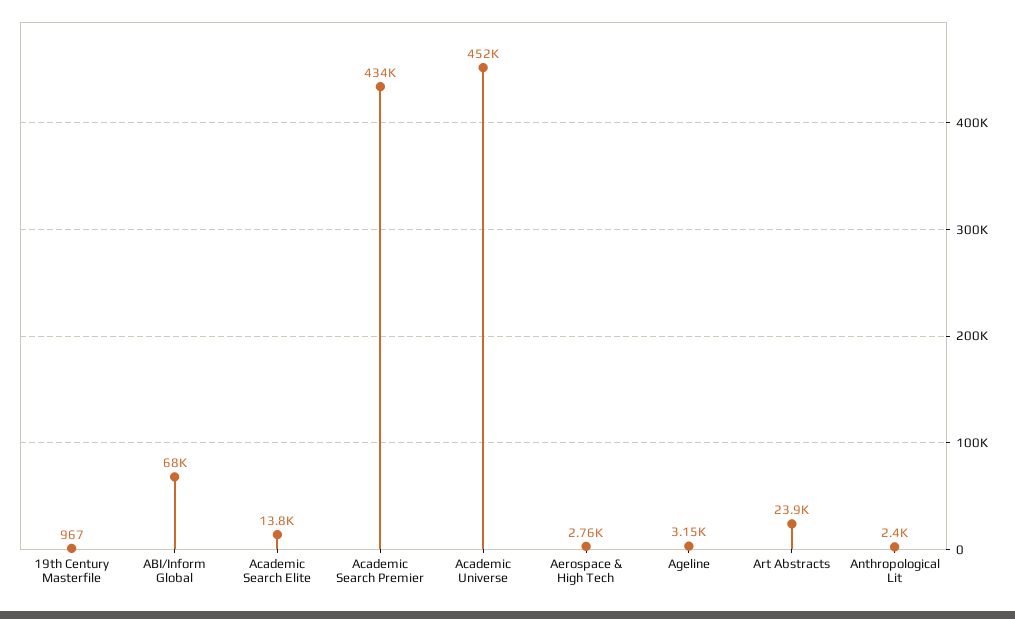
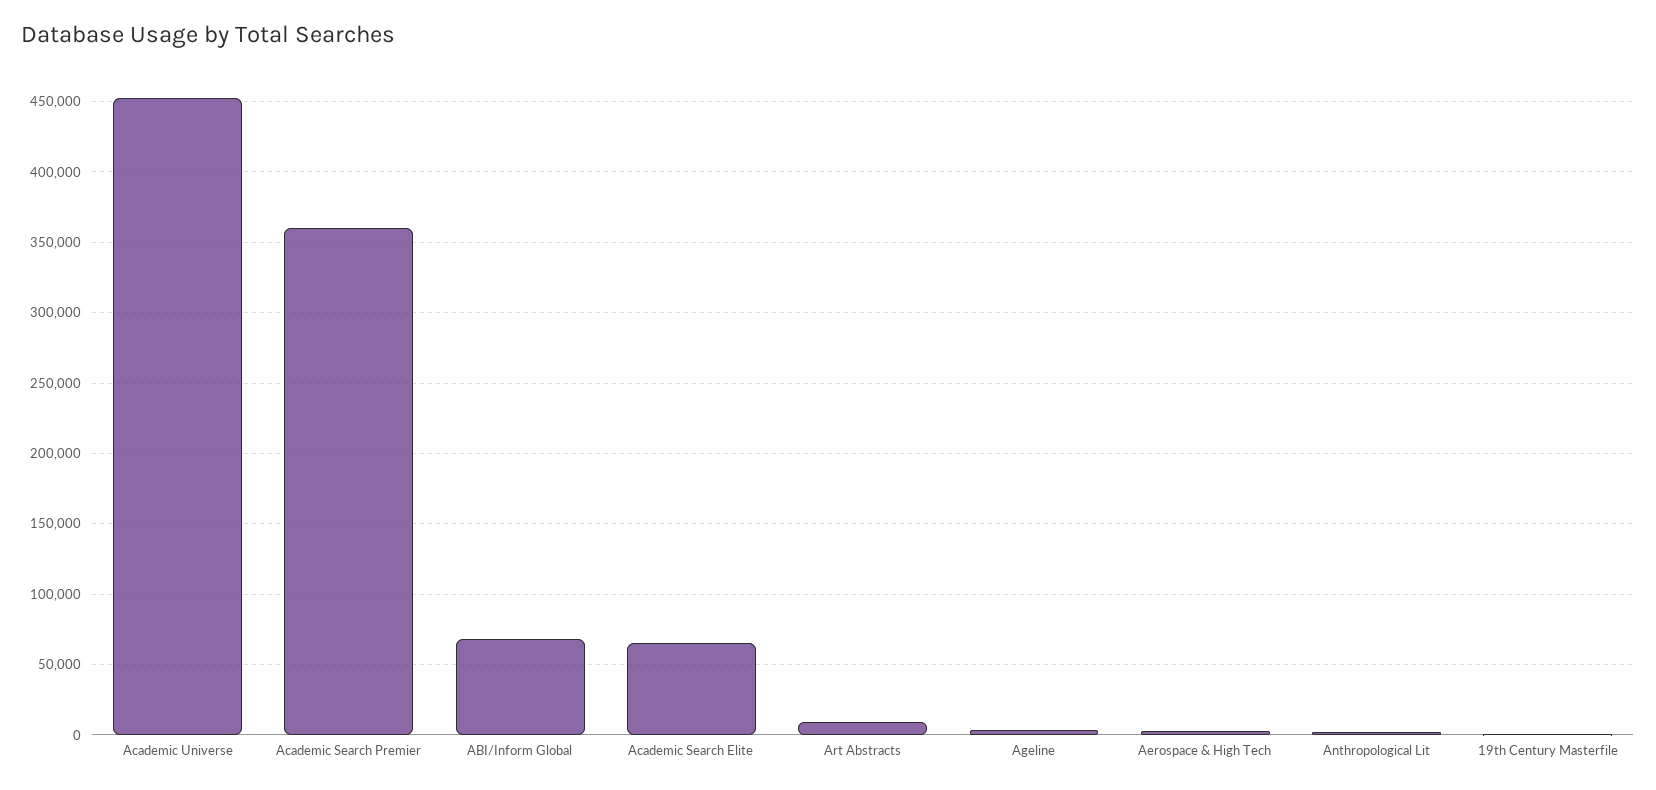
  {
    "19th Century Masterfile": 967,
    "ABI/Inform Global": 68000,
-   "Academic Search Elite": 13800,
+   "Academic Search Elite": 65000,
-   "Academic Search Premier": 434000,
+   "Academic Search Premier": 360000,
    "Academic Universe": 452000,
    "Aerospace & High Tech": 2760,
    "Ageline": 3150,
-   "Art Abstracts": 23900,
+   "Art Abstracts": 10000,
    "Anthropological Lit": 2400
  }

